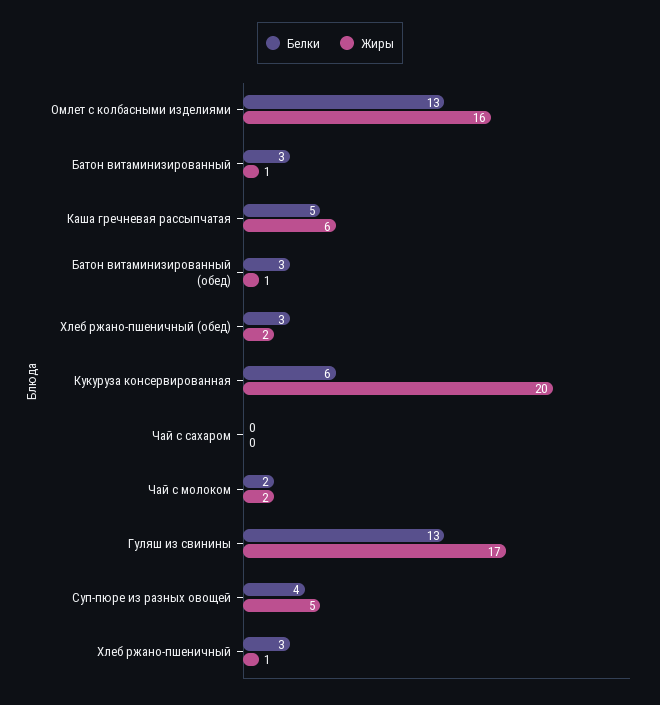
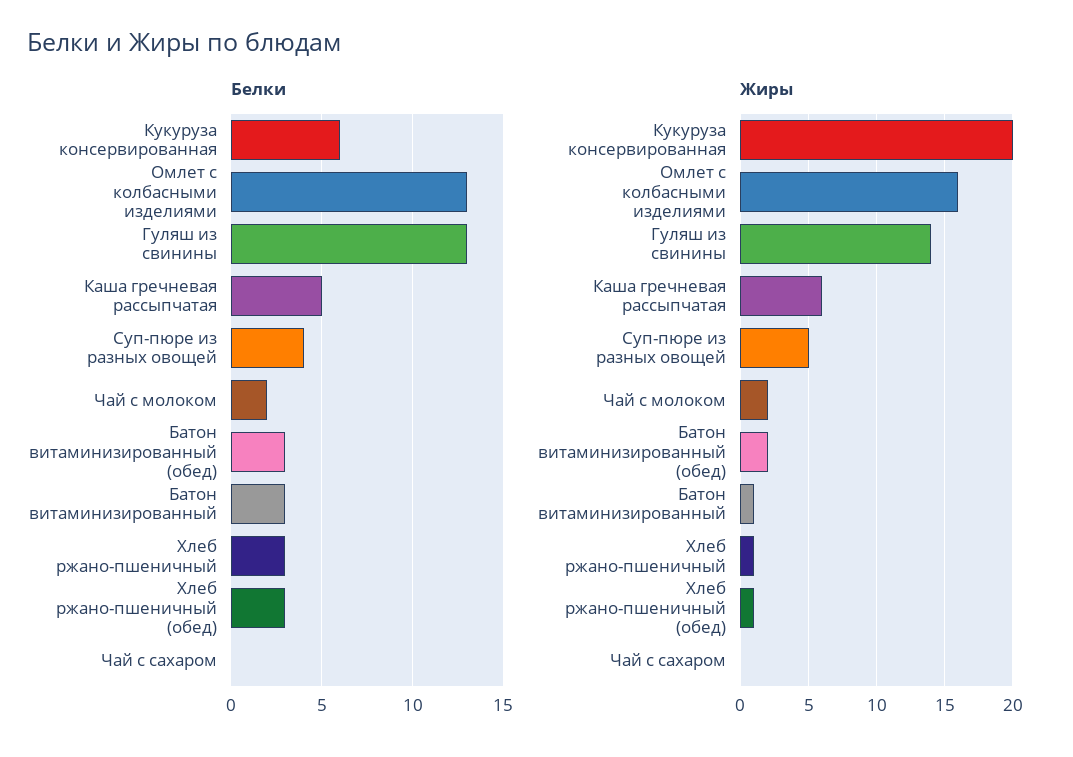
  {
    "Белки": {
      "Омлет с колбасными изделиями": 13,
      "Батон витаминизированный": 3,
      "Каша гречневая рассыпчатая": 5,
      "Батон витаминизированный (обед)": 3,
      "Хлеб ржано-пшеничный (обед)": 3,
      "Кукуруза консервированная": 6,
      "Чай с сахаром": 0,
      "Чай с молоком": 2,
      "Гуляш из свинины": 13,
      "Суп-пюре из разных овощей": 4,
      "Хлеб ржано-пшеничный": 3
    },
    "Жиры": {
      "Омлет с колбасными изделиями": 16,
      "Батон витаминизированный": 1,
      "Каша гречневая рассыпчатая": 6,
-     "Батон витаминизированный (обед)": 1,
+     "Батон витаминизированный (обед)": 2,
-     "Хлеб ржано-пшеничный (обед)": 2,
+     "Хлеб ржано-пшеничный (обед)": 1,
      "Кукуруза консервированная": 20,
      "Чай с сахаром": 0,
      "Чай с молоком": 2,
-     "Гуляш из свинины": 17,
+     "Гуляш из свинины": 14,
      "Суп-пюре из разных овощей": 5,
      "Хлеб ржано-пшеничный": 1
    }
  }

